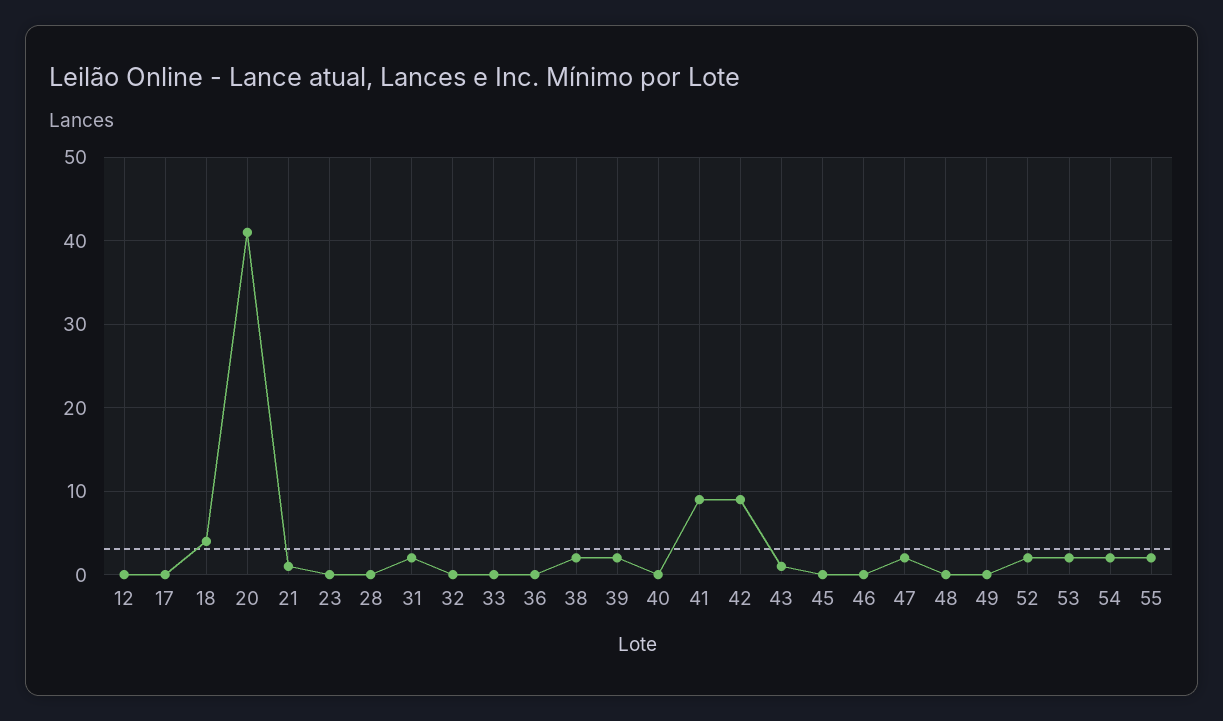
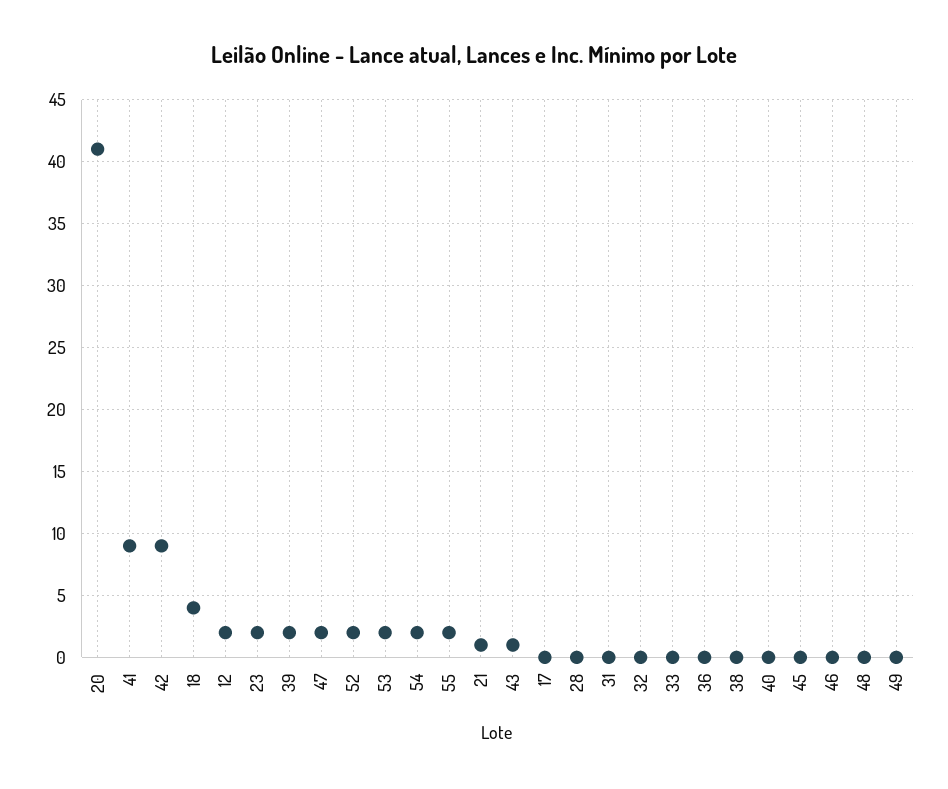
  {
-   "12": 0,
+   "12": 2,
    "17": 0,
    "18": 4,
    "20": 41,
    "21": 1,
-   "23": 0,
+   "23": 2,
    "28": 0,
-   "31": 2,
+   "31": 0,
    "32": 0,
    "33": 0,
    "36": 0,
-   "38": 2,
+   "38": 0,
    "39": 2,
    "40": 0,
    "41": 9,
    "42": 9,
    "43": 1,
    "45": 0,
    "46": 0,
    "47": 2,
    "48": 0,
    "49": 0,
    "52": 2,
    "53": 2,
    "54": 2,
    "55": 2
  }

